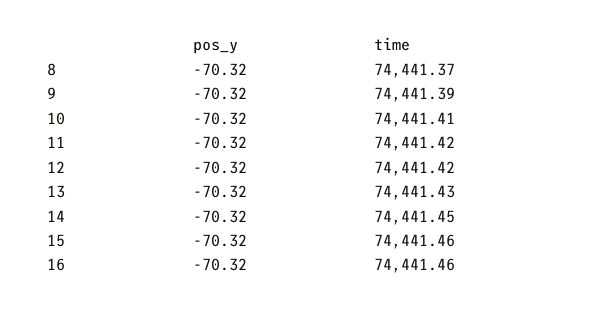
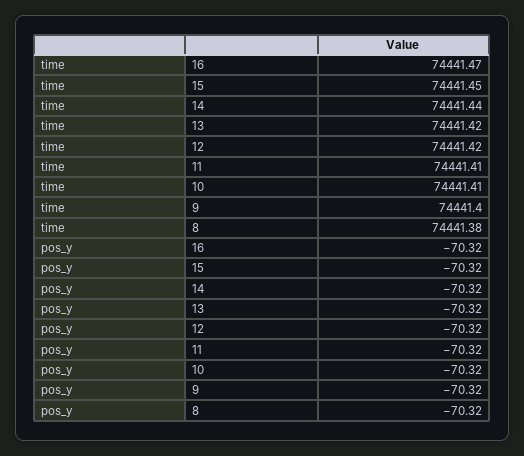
  {
    "pos_y": {
      "8": -70.32,
      "9": -70.32,
      "10": -70.32,
      "11": -70.32,
      "12": -70.32,
      "13": -70.32,
      "14": -70.32,
      "15": -70.32,
      "16": -70.32
    },
    "time": {
-     "8": 74441.37,
+     "8": 74441.38,
-     "9": 74441.39,
+     "9": 74441.4,
      "10": 74441.41,
-     "11": 74441.42,
+     "11": 74441.41,
      "12": 74441.42,
-     "13": 74441.43,
+     "13": 74441.42,
-     "14": 74441.45,
+     "14": 74441.44,
-     "15": 74441.46,
+     "15": 74441.45,
-     "16": 74441.46
+     "16": 74441.47
    }
  }

